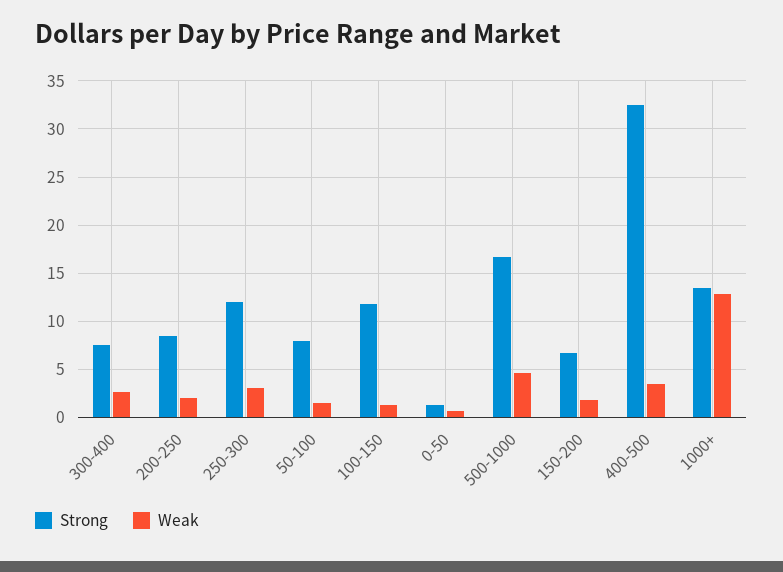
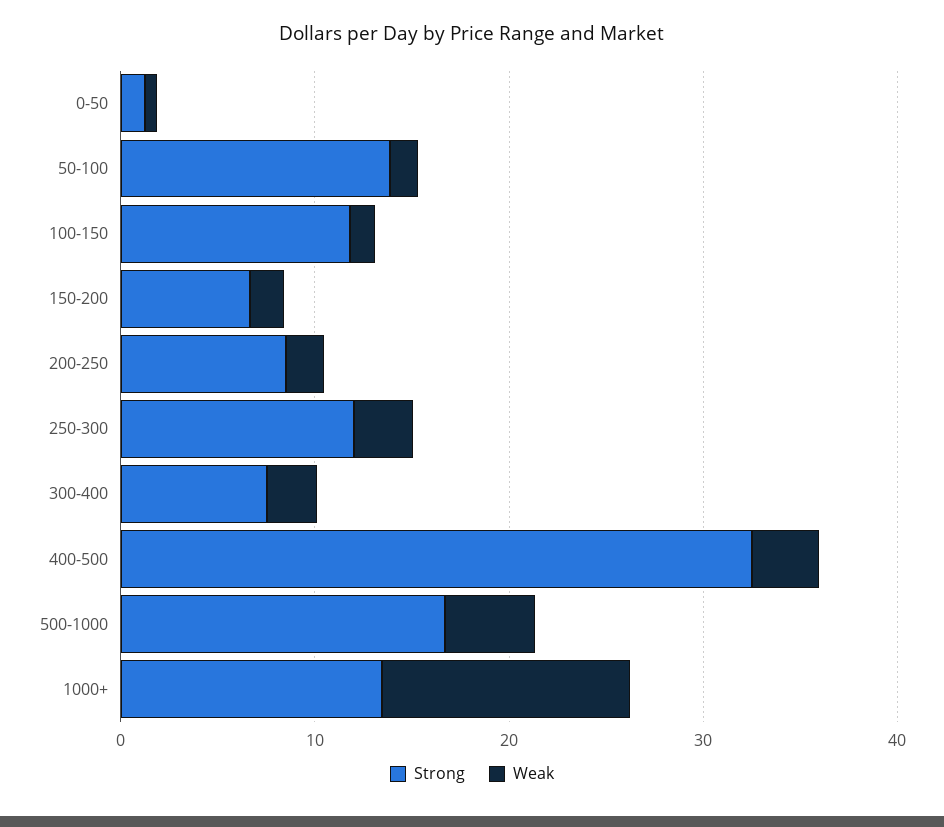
  {
    "Strong": {
      "300-400": 8,
      "200-250": 8,
      "250-300": 12,
-     "50-100": 8,
+     "50-100": 14,
      "100-150": 12,
      "0-50": 1,
      "500-1000": 17,
      "150-200": 7,
      "400-500": 33,
      "1000+": 13
    },
    "Weak": {
      "300-400": 3,
      "200-250": 2,
      "250-300": 3,
      "50-100": 1,
      "100-150": 1,
      "0-50": 1,
      "500-1000": 5,
      "150-200": 2,
      "400-500": 3,
      "1000+": 13
    }
  }

